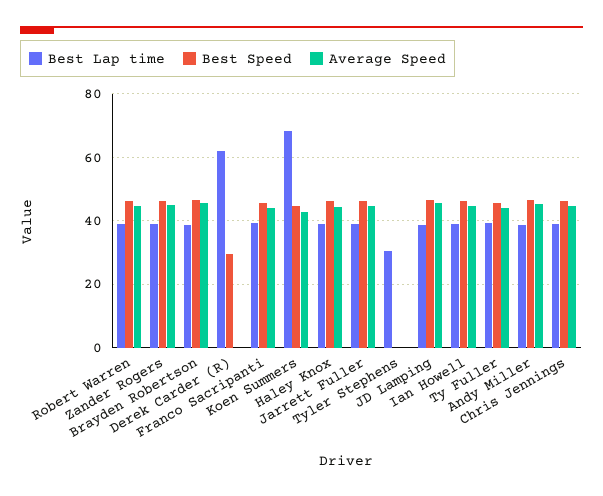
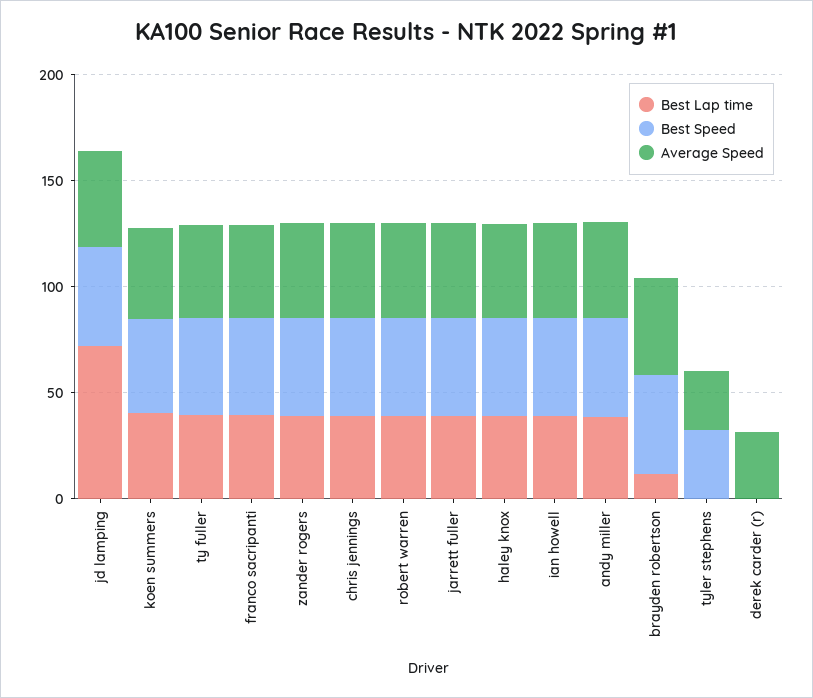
  {
    "Best Lap time": {
      "Robert Warren": 38,
      "Zander Rogers": 40,
-     "Brayden Robertson": 38,
+     "Brayden Robertson": 10,
-     "Derek Carder (R)": 62,
+     "Derek Carder (R)": 0,
      "Franco Sacripanti": 40,
-     "Koen Summers": 68,
+     "Koen Summers": 40,
      "Haley Knox": 38,
      "Jarrett Fuller": 38,
-     "Tyler Stephens": 30,
+     "Tyler Stephens": 0,
-     "JD Lamping": 38,
+     "JD Lamping": 70,
      "Ian Howell": 38,
      "Ty Fuller": 40,
      "Andy Miller": 38,
      "Chris Jennings": 40
    },
    "Best Speed": {
      "Robert Warren": 46,
      "Zander Rogers": 46,
      "Brayden Robertson": 46,
-     "Derek Carder (R)": 30,
+     "Derek Carder (R)": 0,
      "Franco Sacripanti": 46,
      "Koen Summers": 44,
      "Haley Knox": 46,
      "Jarrett Fuller": 46,
-     "Tyler Stephens": 0,
+     "Tyler Stephens": 30,
      "JD Lamping": 46,
      "Ian Howell": 46,
      "Ty Fuller": 46,
      "Andy Miller": 46,
      "Chris Jennings": 46
    },
    "Average Speed": {
      "Robert Warren": 44,
      "Zander Rogers": 44,
      "Brayden Robertson": 46,
-     "Derek Carder (R)": 0,
+     "Derek Carder (R)": 30,
      "Franco Sacripanti": 44,
      "Koen Summers": 42,
      "Haley Knox": 44,
      "Jarrett Fuller": 44,
-     "Tyler Stephens": 0,
+     "Tyler Stephens": 30,
      "JD Lamping": 46,
      "Ian Howell": 44,
      "Ty Fuller": 44,
      "Andy Miller": 46,
      "Chris Jennings": 44
    }
  }

